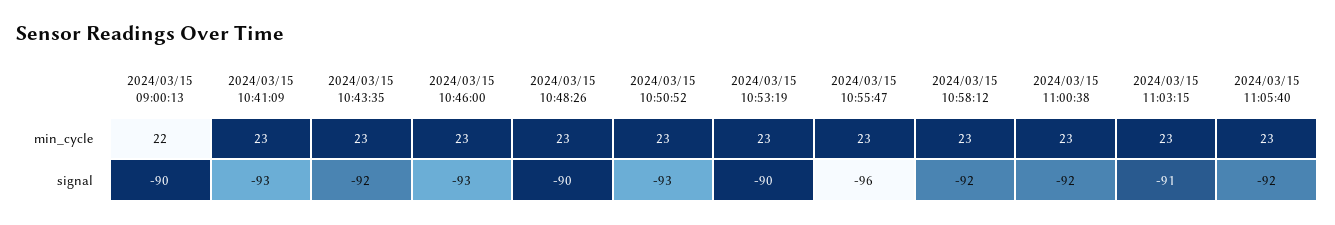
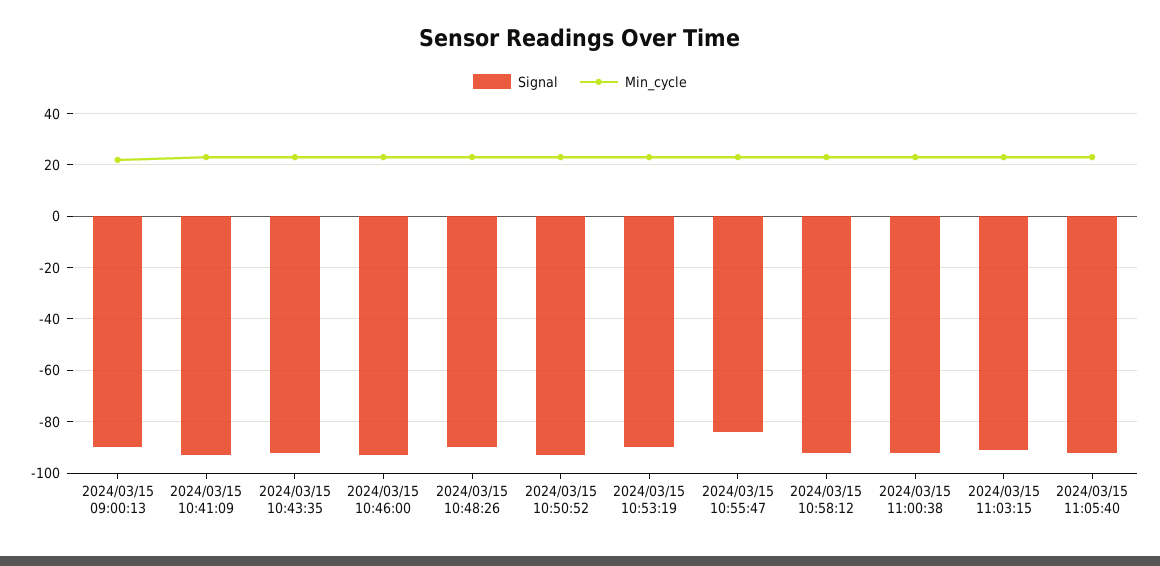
  {
    "min_cycle": {
      "2024/03/15 09:00:13": 22,
      "2024/03/15 10:41:09": 23,
      "2024/03/15 10:43:35": 23,
      "2024/03/15 10:46:00": 23,
      "2024/03/15 10:48:26": 23,
      "2024/03/15 10:50:52": 23,
      "2024/03/15 10:53:19": 23,
      "2024/03/15 10:55:47": 23,
      "2024/03/15 10:58:12": 23,
      "2024/03/15 11:00:38": 23,
      "2024/03/15 11:03:15": 23,
      "2024/03/15 11:05:40": 23
    },
    "signal": {
      "2024/03/15 09:00:13": -90,
      "2024/03/15 10:41:09": -93,
      "2024/03/15 10:43:35": -92,
      "2024/03/15 10:46:00": -93,
      "2024/03/15 10:48:26": -90,
      "2024/03/15 10:50:52": -93,
      "2024/03/15 10:53:19": -90,
-     "2024/03/15 10:55:47": -96,
+     "2024/03/15 10:55:47": -85,
      "2024/03/15 10:58:12": -92,
      "2024/03/15 11:00:38": -92,
      "2024/03/15 11:03:15": -91,
      "2024/03/15 11:05:40": -92
    }
  }

